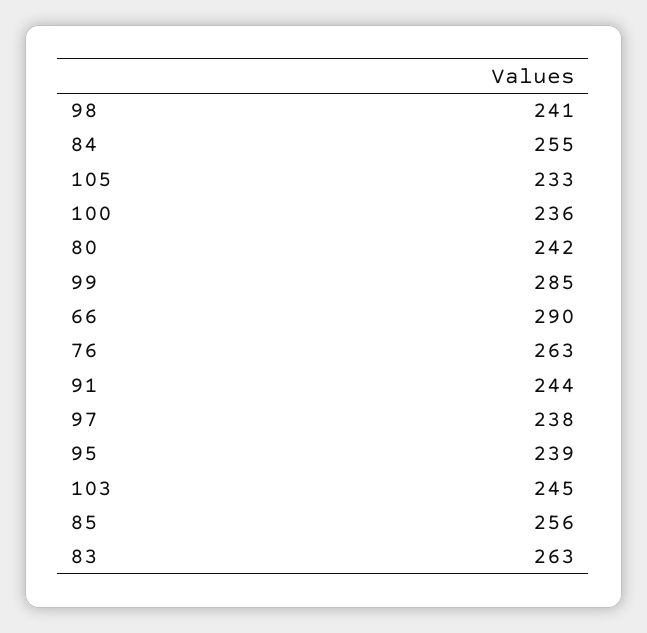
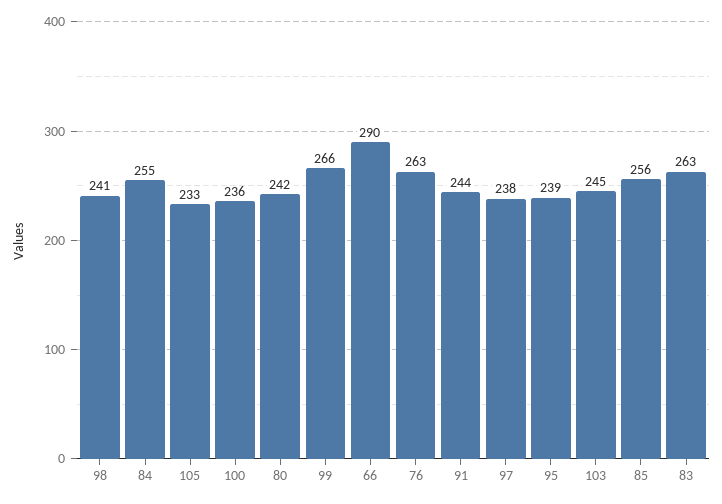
  {
    "98": 241,
    "84": 255,
    "105": 233,
    "100": 236,
    "80": 242,
-   "99": 285,
+   "99": 266,
    "66": 290,
    "76": 263,
    "91": 244,
    "97": 238,
    "95": 239,
    "103": 245,
    "85": 256,
    "83": 263
  }

